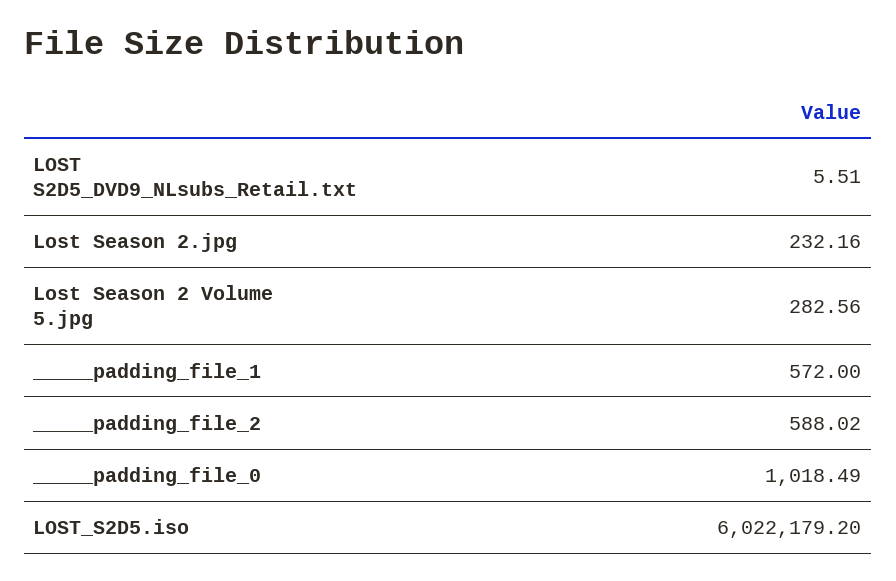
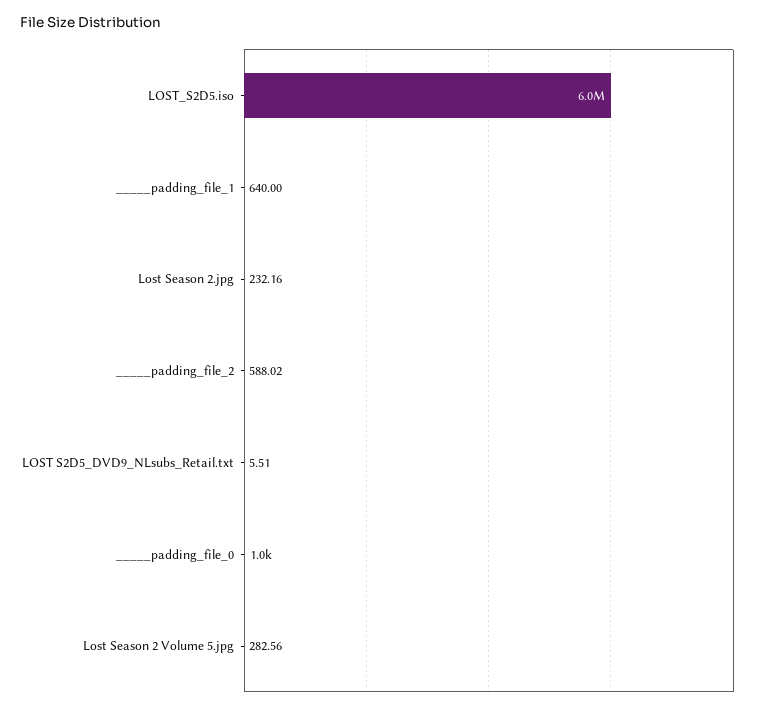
  {
    "LOST S2D5_DVD9_NLsubs_Retail.txt": 5.51,
    "Lost Season 2.jpg": 232.16,
    "Lost Season 2 Volume 5.jpg": 282.56,
-   "_____padding_file_1": 572,
+   "_____padding_file_1": 640,
    "_____padding_file_2": 588.02,
    "_____padding_file_0": 1018.49,
    "LOST_S2D5.iso": 6022179.2
  }

